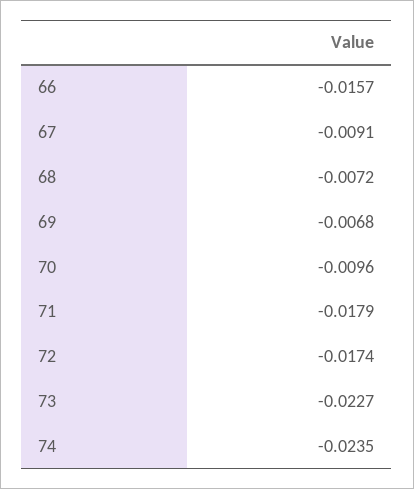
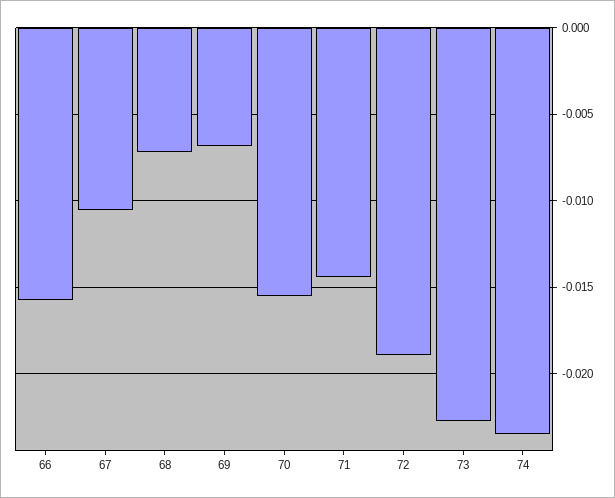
  {
    "66": -0.0157,
-   "67": -0.0091,
+   "67": -0.0105,
    "68": -0.0072,
    "69": -0.0068,
-   "70": -0.0096,
+   "70": -0.0155,
-   "71": -0.0179,
+   "71": -0.0145,
-   "72": -0.0174,
+   "72": -0.019,
    "73": -0.0227,
    "74": -0.0235
  }

